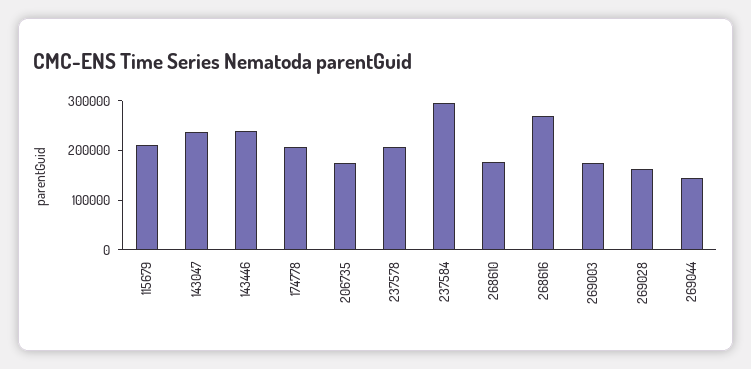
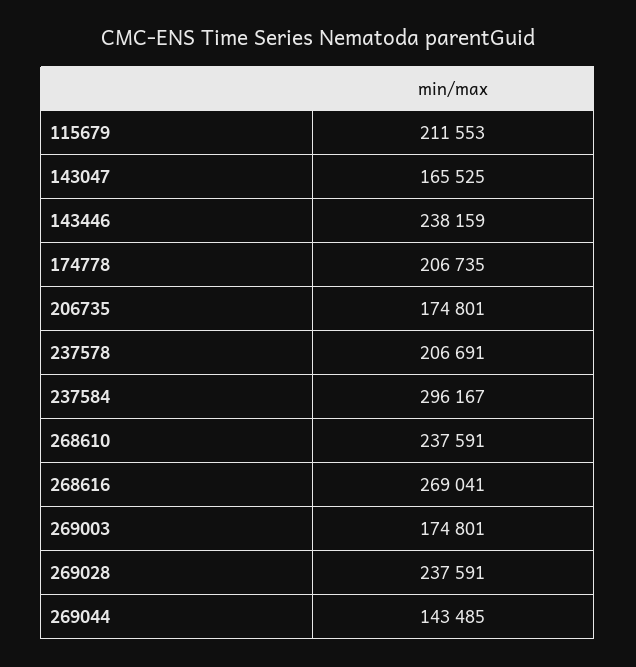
  {
    "115679": 211553,
-   "143047": 240000,
+   "143047": 165525,
    "143446": 238159,
    "174778": 206735,
    "206735": 174801,
    "237578": 206691,
    "237584": 296167,
-   "268610": 180000,
+   "268610": 237591,
    "268616": 269041,
    "269003": 174801,
-   "269028": 160000,
+   "269028": 237591,
    "269044": 143485
  }

